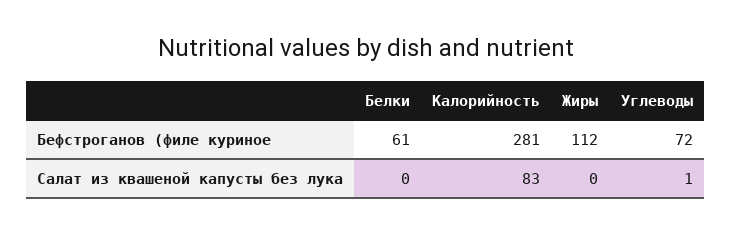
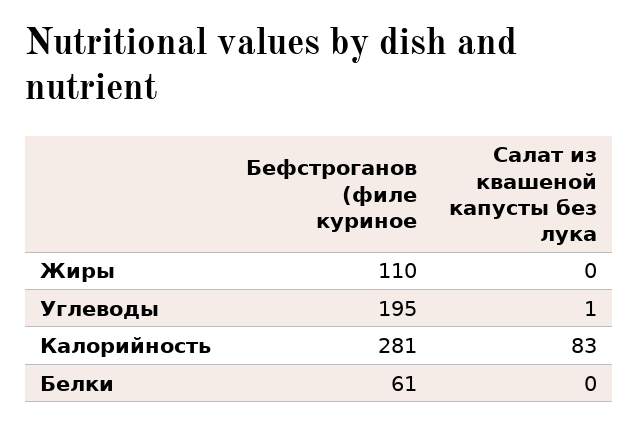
  {
    "Белки": {
      "Бефстроганов (филе куриное": 61,
      "Салат из квашеной капусты без лука": 0
    },
    "Калорийность": {
      "Бефстроганов (филе куриное": 281,
      "Салат из квашеной капусты без лука": 83
    },
    "Жиры": {
-     "Бефстроганов (филе куриное": 112,
+     "Бефстроганов (филе куриное": 110,
      "Салат из квашеной капусты без лука": 0
    },
    "Углеводы": {
-     "Бефстроганов (филе куриное": 72,
+     "Бефстроганов (филе куриное": 195,
      "Салат из квашеной капусты без лука": 1
    }
  }

